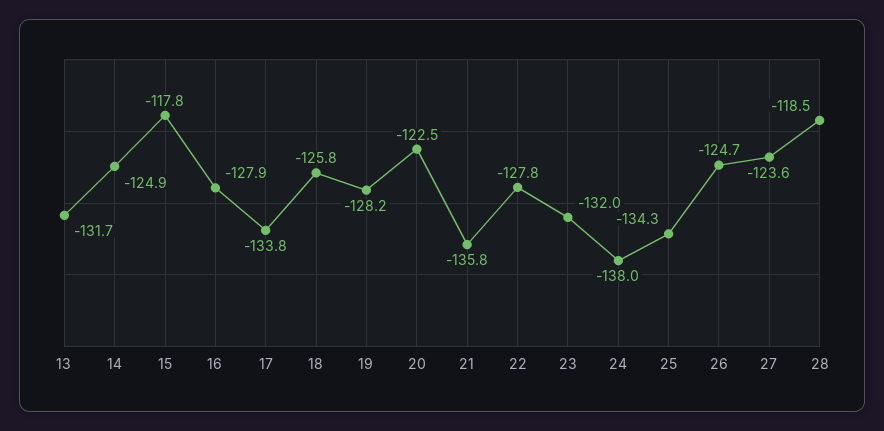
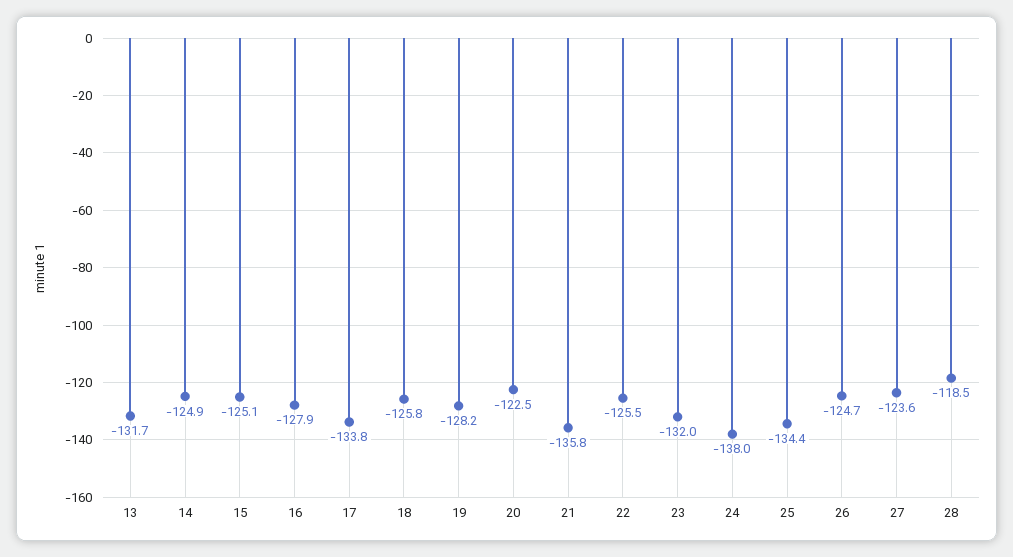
  {
    "13": -131.7,
    "14": -124.9,
-   "15": -117.8,
+   "15": -125.1,
    "16": -127.9,
    "17": -133.8,
    "18": -125.8,
    "19": -128.2,
    "20": -122.5,
    "21": -135.8,
-   "22": -127.8,
+   "22": -125.5,
    "23": -132,
    "24": -138,
-   "25": -134.3,
+   "25": -134.4,
    "26": -124.7,
    "27": -123.6,
    "28": -118.5
  }

